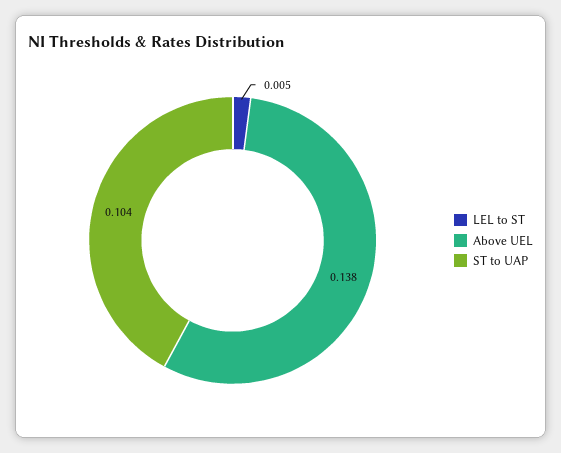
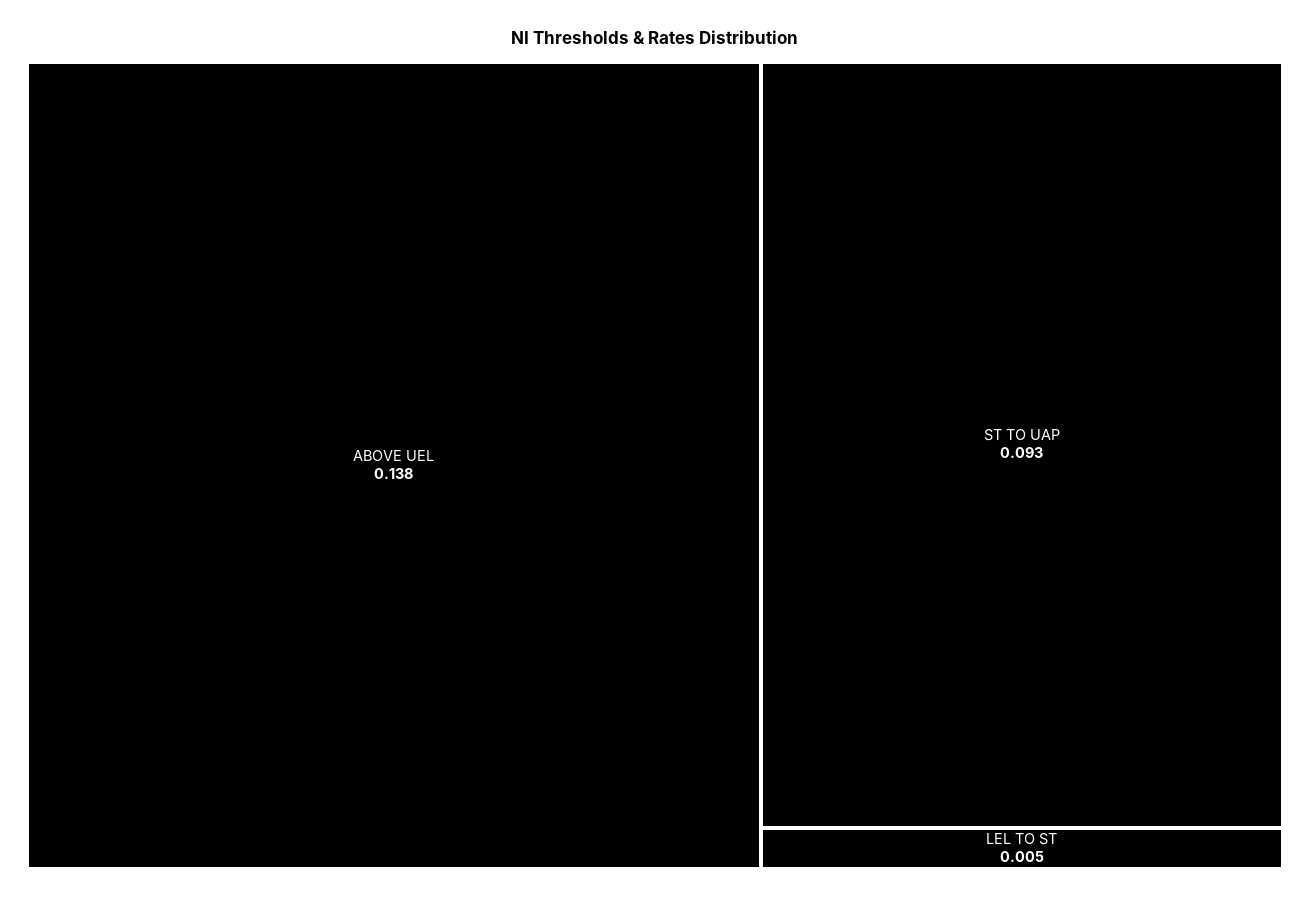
  {
    "LEL to ST": 0.005,
    "Above UEL": 0.138,
-   "ST to UAP": 0.104
+   "ST to UAP": 0.093
  }

